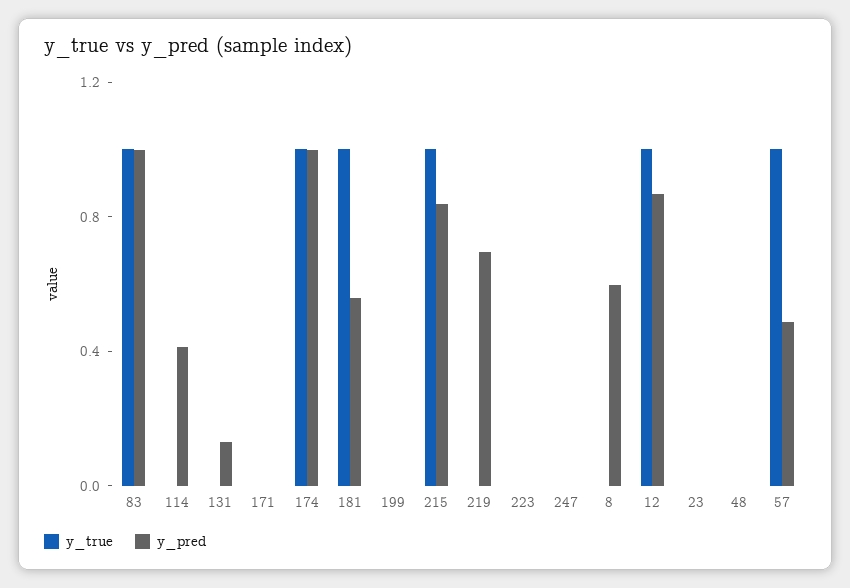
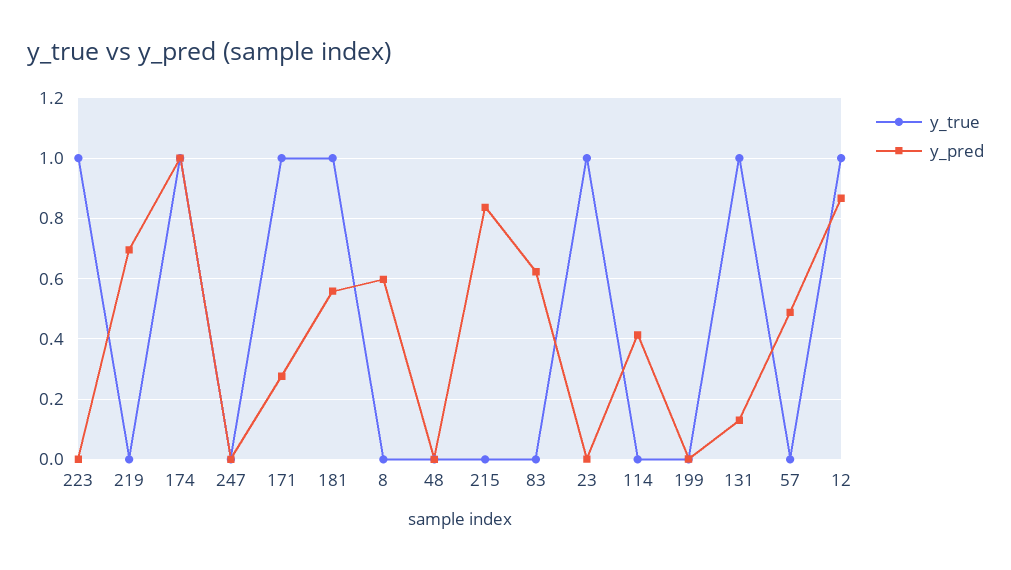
  {
    "y_true": {
-     "83": 1,
+     "83": 0,
      "114": 0,
-     "131": 0,
+     "131": 1,
-     "171": 0,
+     "171": 1,
      "174": 1,
      "181": 1,
      "199": 0,
-     "215": 1,
+     "215": 0,
      "219": 0,
-     "223": 0,
+     "223": 1,
      "247": 0,
      "8": 0,
      "12": 1,
-     "23": 0,
+     "23": 1,
      "48": 0,
-     "57": 1
+     "57": 0
    },
    "y_pred": {
-     "83": 1,
+     "83": 0.62,
      "114": 0.42,
      "131": 0.12,
-     "171": 0,
+     "171": 0.28,
      "174": 1,
      "181": 0.56,
      "199": 0,
      "215": 0.84,
      "219": 0.7,
      "223": 0,
      "247": 0,
      "8": 0.6,
      "12": 0.86,
      "23": 0,
      "48": 0,
      "57": 0.48
    }
  }

